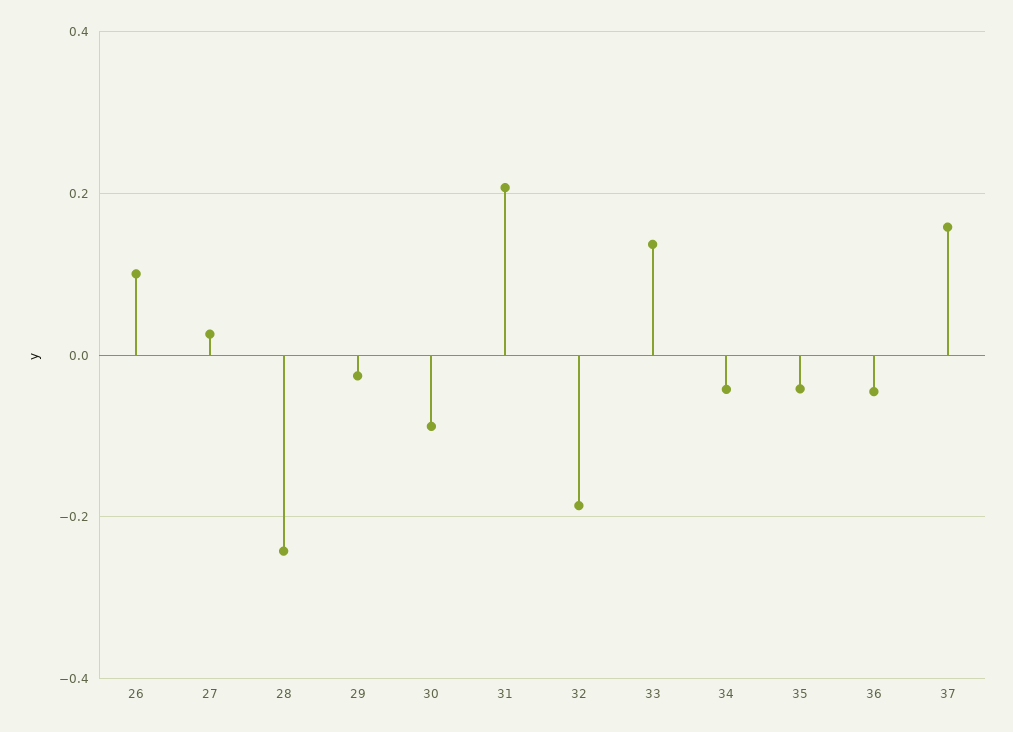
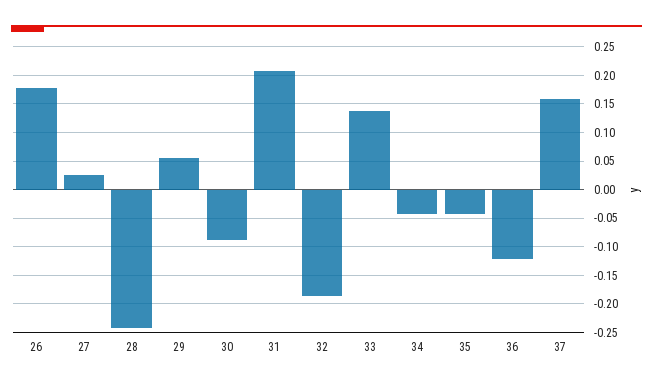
  {
-   "26": 0.1,
+   "26": 0.175,
    "27": 0.02,
    "28": -0.24,
-   "29": -0.02,
+   "29": 0.05,
    "30": -0.08,
    "31": 0.2,
    "32": -0.18,
    "33": 0.14,
    "34": -0.04,
    "35": -0.04,
-   "36": -0.04,
+   "36": -0.125,
    "37": 0.16
  }

